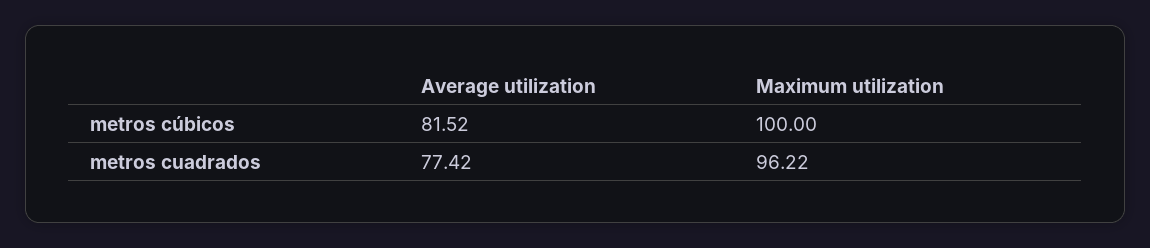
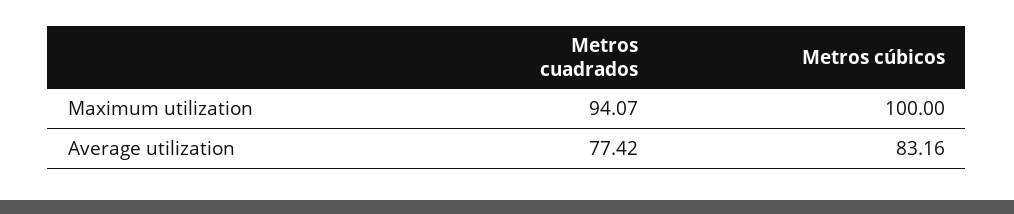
  {
    "Average utilization": {
-     "metros cúbicos": 81.52,
+     "metros cúbicos": 83.16,
      "metros cuadrados": 77.42
    },
    "Maximum utilization": {
      "metros cúbicos": 100,
-     "metros cuadrados": 96.22
+     "metros cuadrados": 94.07
    }
  }

